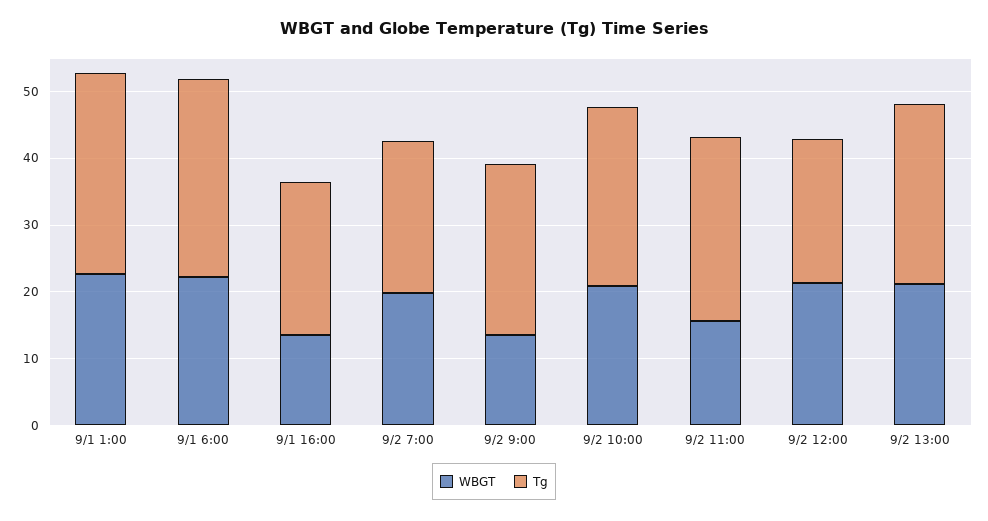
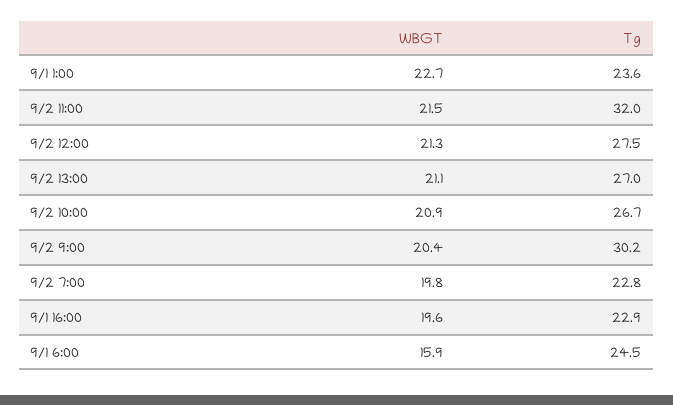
  {
    "WBGT": {
      "9/1 1:00": 22.7,
-     "9/1 6:00": 22,
+     "9/1 6:00": 15.9,
-     "9/1 16:00": 14,
+     "9/1 16:00": 19.6,
      "9/2 7:00": 19.8,
-     "9/2 9:00": 14,
+     "9/2 9:00": 20.4,
      "9/2 10:00": 20.9,
-     "9/2 11:00": 16,
+     "9/2 11:00": 21.5,
      "9/2 12:00": 21.3,
      "9/2 13:00": 21.1
    },
    "Tg": {
-     "9/1 1:00": 30,
+     "9/1 1:00": 23.6,
-     "9/1 6:00": 30,
+     "9/1 6:00": 24.5,
      "9/1 16:00": 22.9,
      "9/2 7:00": 22.8,
-     "9/2 9:00": 26,
+     "9/2 9:00": 30.2,
      "9/2 10:00": 26.7,
-     "9/2 11:00": 28,
+     "9/2 11:00": 32,
-     "9/2 12:00": 22,
+     "9/2 12:00": 27.5,
      "9/2 13:00": 27
    }
  }

